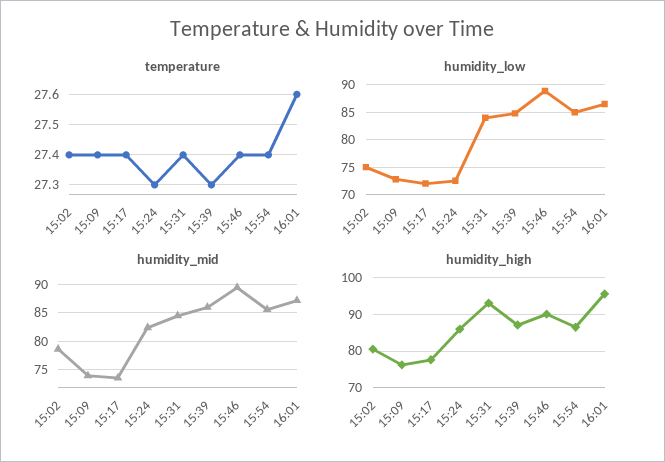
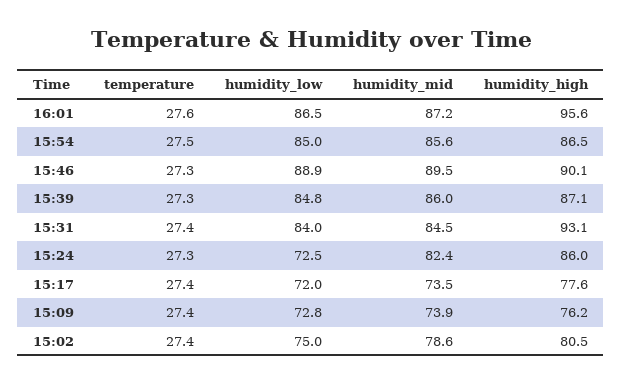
  {
    "temperature": {
      "15:02": 27.4,
      "15:09": 27.4,
      "15:17": 27.4,
      "15:24": 27.3,
      "15:31": 27.4,
      "15:39": 27.3,
-     "15:46": 27.4,
+     "15:46": 27.3,
-     "15:54": 27.4,
+     "15:54": 27.5,
      "16:01": 27.6
    },
    "humidity_low": {
      "15:02": 75,
      "15:09": 72.8,
      "15:17": 72,
      "15:24": 72.5,
      "15:31": 84,
      "15:39": 84.8,
      "15:46": 88.9,
      "15:54": 85,
      "16:01": 86.5
    },
    "humidity_mid": {
      "15:02": 78.6,
      "15:09": 73.9,
      "15:17": 73.5,
      "15:24": 82.4,
      "15:31": 84.5,
      "15:39": 86,
      "15:46": 89.5,
      "15:54": 85.6,
      "16:01": 87.2
    },
    "humidity_high": {
      "15:02": 80.5,
      "15:09": 76.2,
      "15:17": 77.6,
      "15:24": 86,
      "15:31": 93.1,
      "15:39": 87.1,
      "15:46": 90.1,
      "15:54": 86.5,
      "16:01": 95.6
    }
  }

